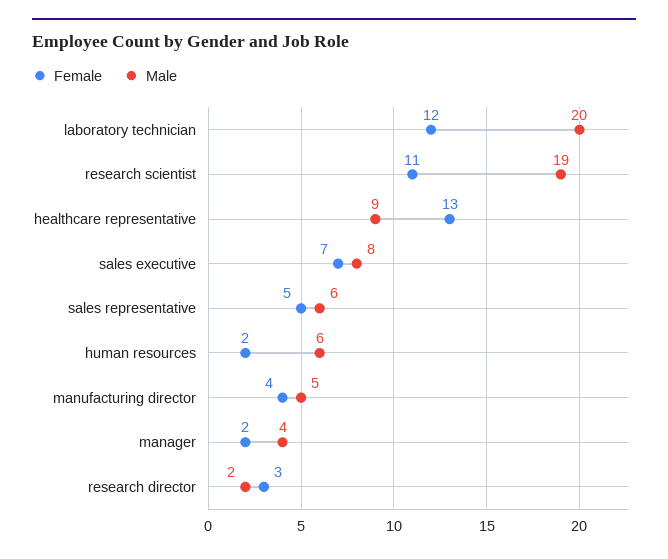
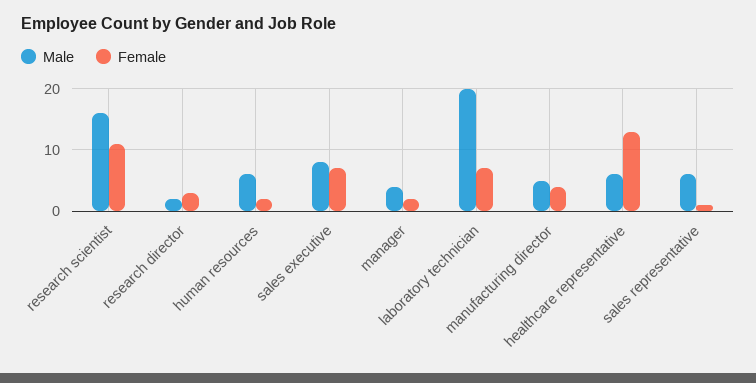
  {
    "Female": {
-     "laboratory technician": 12,
+     "laboratory technician": 7,
      "research scientist": 11,
      "healthcare representative": 13,
      "sales executive": 7,
-     "sales representative": 5,
+     "sales representative": 1,
      "human resources": 2,
      "manufacturing director": 4,
      "manager": 2,
      "research director": 3
    },
    "Male": {
      "laboratory technician": 20,
-     "research scientist": 19,
+     "research scientist": 16,
-     "healthcare representative": 9,
+     "healthcare representative": 6,
      "sales executive": 8,
      "sales representative": 6,
      "human resources": 6,
      "manufacturing director": 5,
      "manager": 4,
      "research director": 2
    }
  }

